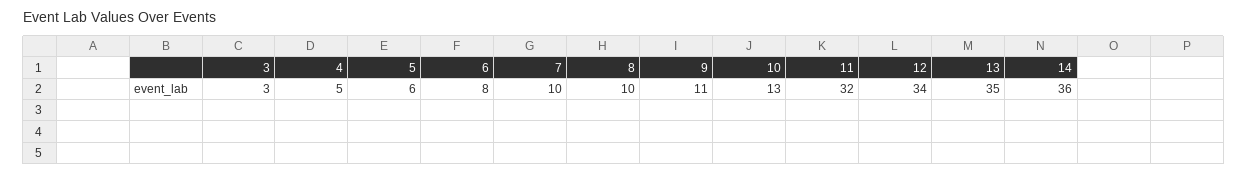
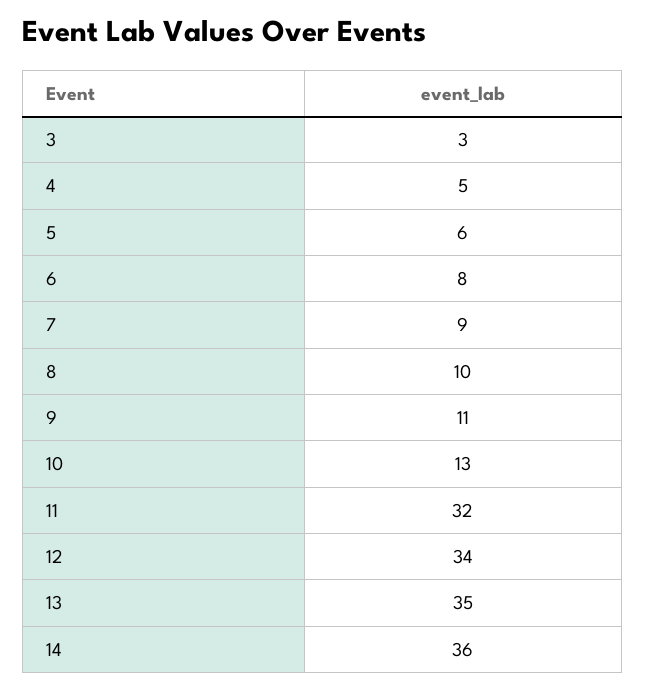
  {
    "3": 3,
    "4": 5,
    "5": 6,
    "6": 8,
-   "7": 10,
+   "7": 9,
    "8": 10,
    "9": 11,
    "10": 13,
    "11": 32,
    "12": 34,
    "13": 35,
    "14": 36
  }

